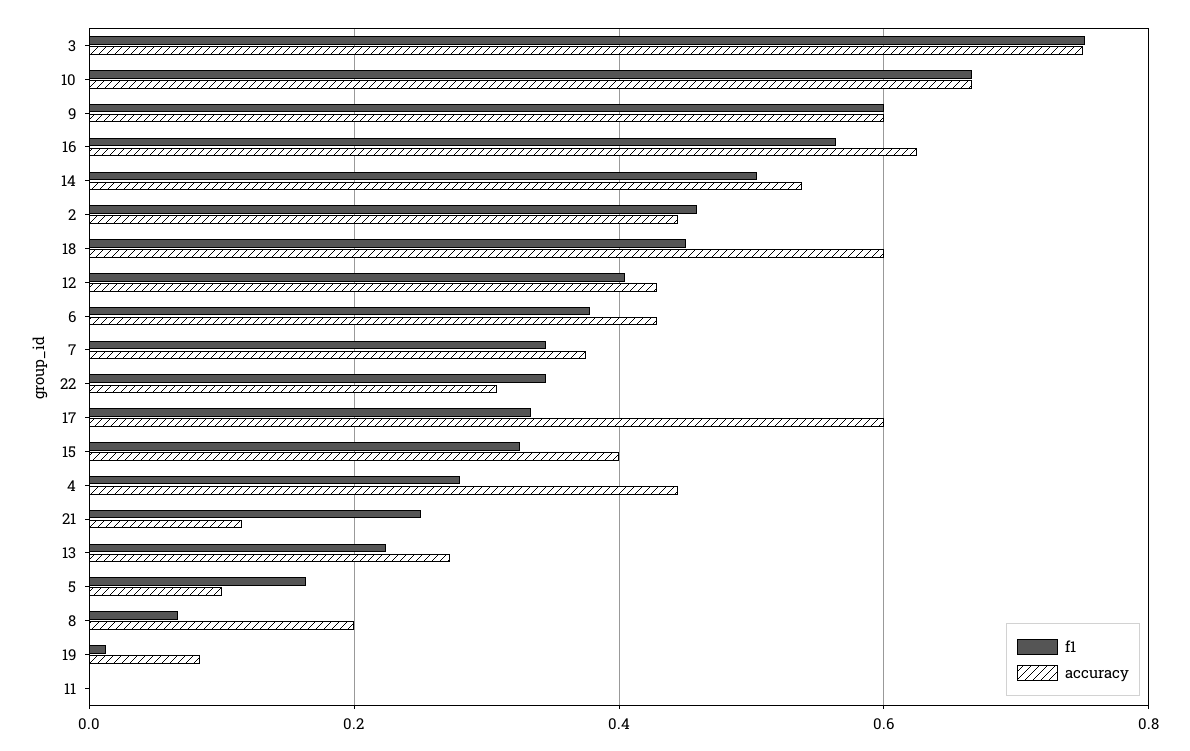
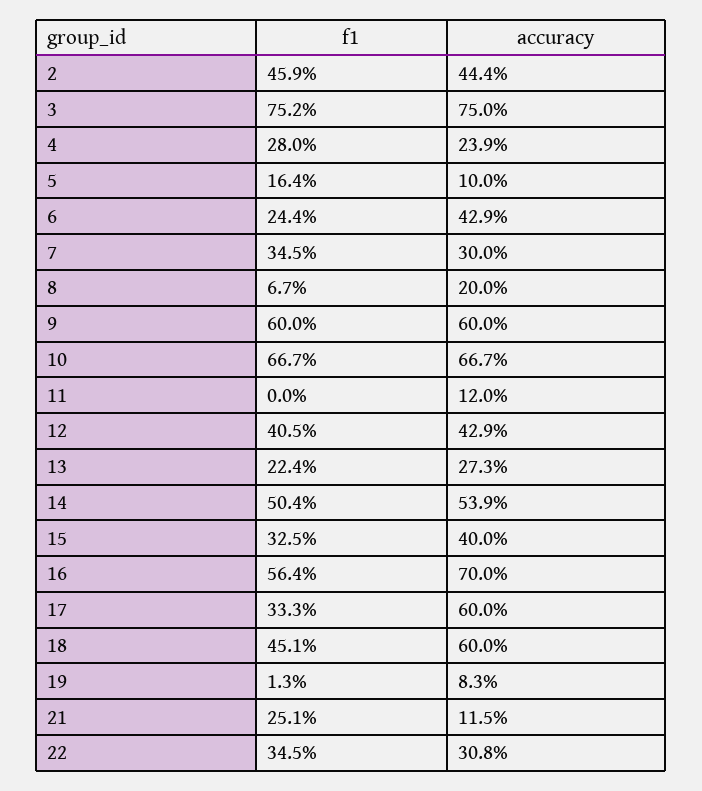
  {
    "f1": {
      "3": 0.752,
      "10": 0.667,
      "9": 0.6,
      "16": 0.564,
      "14": 0.504,
      "2": 0.459,
      "18": 0.451,
      "12": 0.405,
-     "6": 0.38,
+     "6": 0.244,
      "7": 0.345,
      "22": 0.345,
      "17": 0.333,
      "15": 0.325,
      "4": 0.28,
      "21": 0.251,
      "13": 0.224,
      "5": 0.164,
      "8": 0.067,
      "19": 0.013,
      "11": 0
    },
    "accuracy": {
      "3": 0.75,
      "10": 0.667,
      "9": 0.6,
-     "16": 0.62,
+     "16": 0.7,
      "14": 0.539,
      "2": 0.444,
      "18": 0.6,
      "12": 0.429,
      "6": 0.429,
-     "7": 0.38,
+     "7": 0.3,
      "22": 0.308,
      "17": 0.6,
      "15": 0.4,
-     "4": 0.44,
+     "4": 0.239,
      "21": 0.115,
      "13": 0.273,
      "5": 0.1,
      "8": 0.2,
      "19": 0.083,
-     "11": 0
+     "11": 0.12
    }
  }

